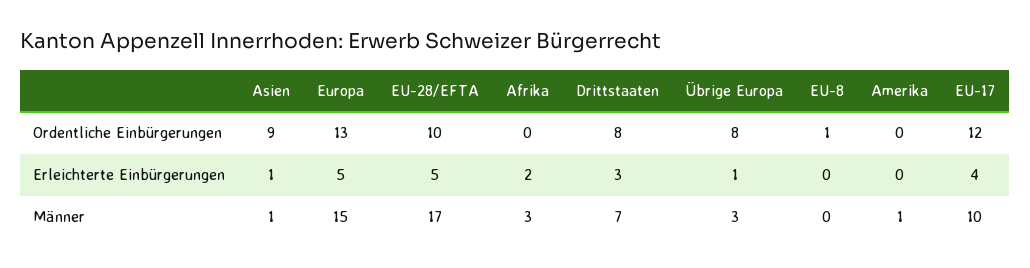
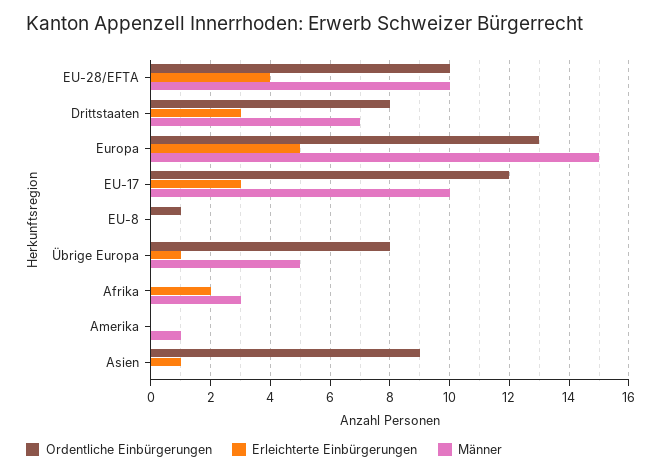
  {
    "Ordentliche Einbürgerungen": {
      "Asien": 9,
      "Europa": 13,
      "EU-28/EFTA": 10,
      "Afrika": 0,
      "Drittstaaten": 8,
      "Übrige Europa": 8,
      "EU-8": 1,
      "Amerika": 0,
      "EU-17": 12
    },
    "Erleichterte Einbürgerungen": {
      "Asien": 1,
      "Europa": 5,
-     "EU-28/EFTA": 5,
+     "EU-28/EFTA": 4,
      "Afrika": 2,
      "Drittstaaten": 3,
      "Übrige Europa": 1,
      "EU-8": 0,
      "Amerika": 0,
-     "EU-17": 4
+     "EU-17": 3
    },
    "Männer": {
-     "Asien": 1,
+     "Asien": 0,
      "Europa": 15,
-     "EU-28/EFTA": 17,
+     "EU-28/EFTA": 10,
      "Afrika": 3,
      "Drittstaaten": 7,
-     "Übrige Europa": 3,
+     "Übrige Europa": 5,
      "EU-8": 0,
      "Amerika": 1,
      "EU-17": 10
    }
  }

